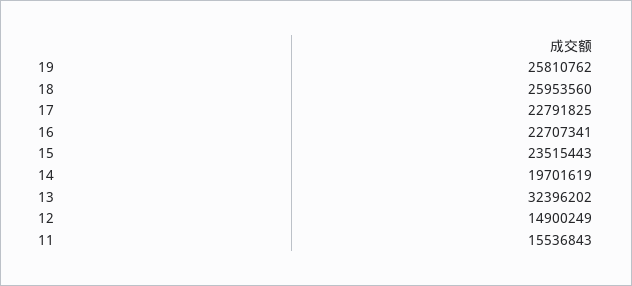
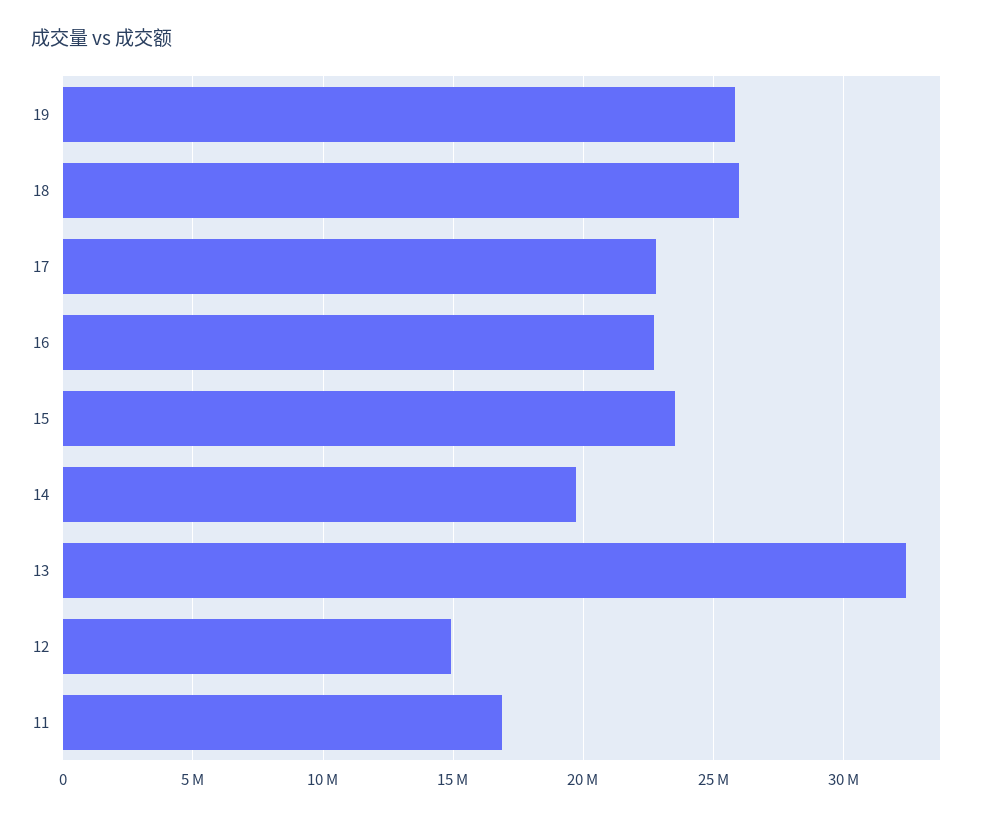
  {
    "19": 25810762,
    "18": 25953560,
    "17": 22791825,
    "16": 22707341,
    "15": 23515443,
    "14": 19701619,
    "13": 32396202,
    "12": 14900249,
-   "11": 15536843
+   "11": 17000000
  }

